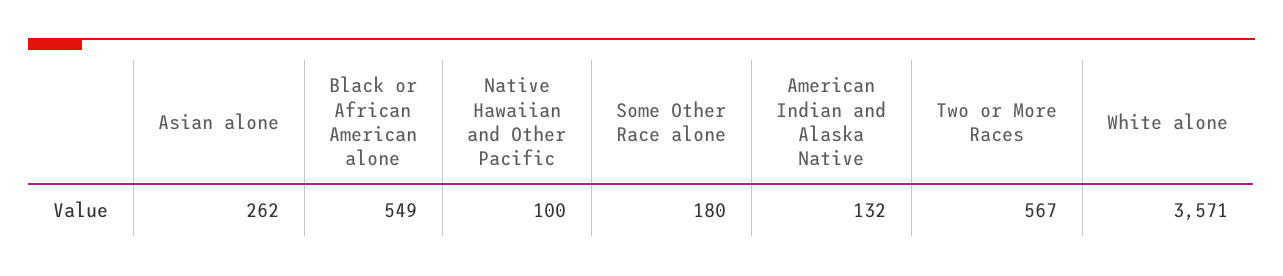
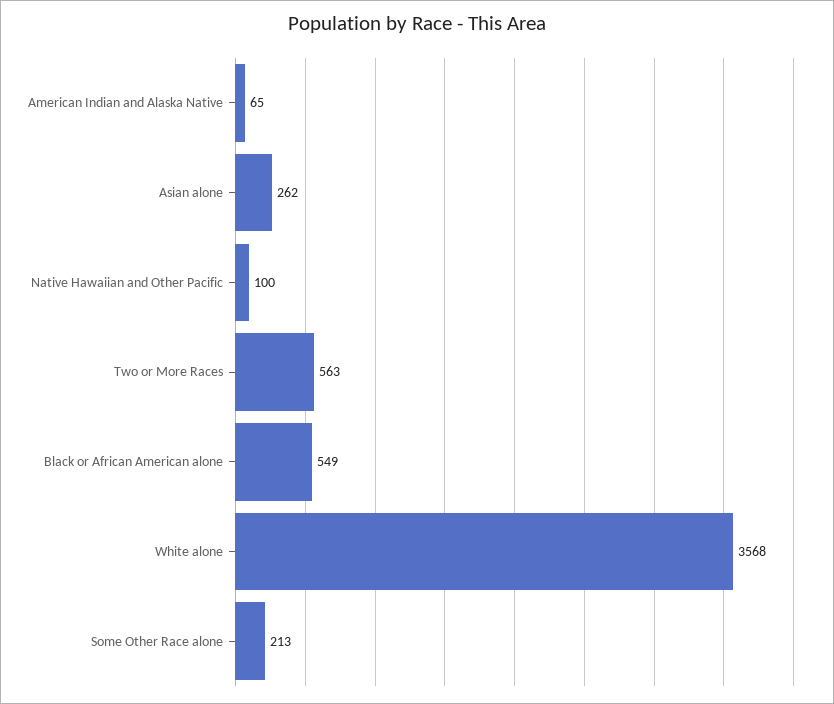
  {
    "Asian alone": 262,
    "Black or African American alone": 549,
    "Native Hawaiian and Other Pacific": 100,
-   "Some Other Race alone": 180,
+   "Some Other Race alone": 213,
-   "American Indian and Alaska Native": 132,
+   "American Indian and Alaska Native": 65,
-   "Two or More Races": 567,
+   "Two or More Races": 563,
-   "White alone": 3571
+   "White alone": 3568
  }

